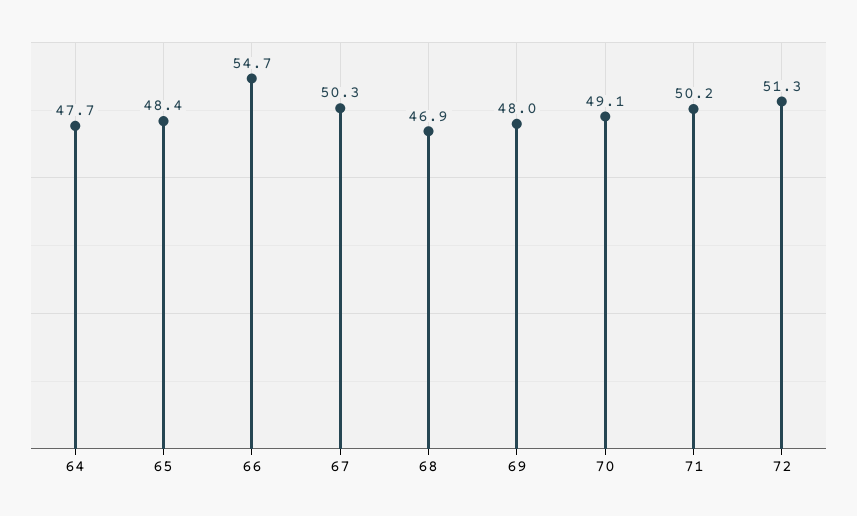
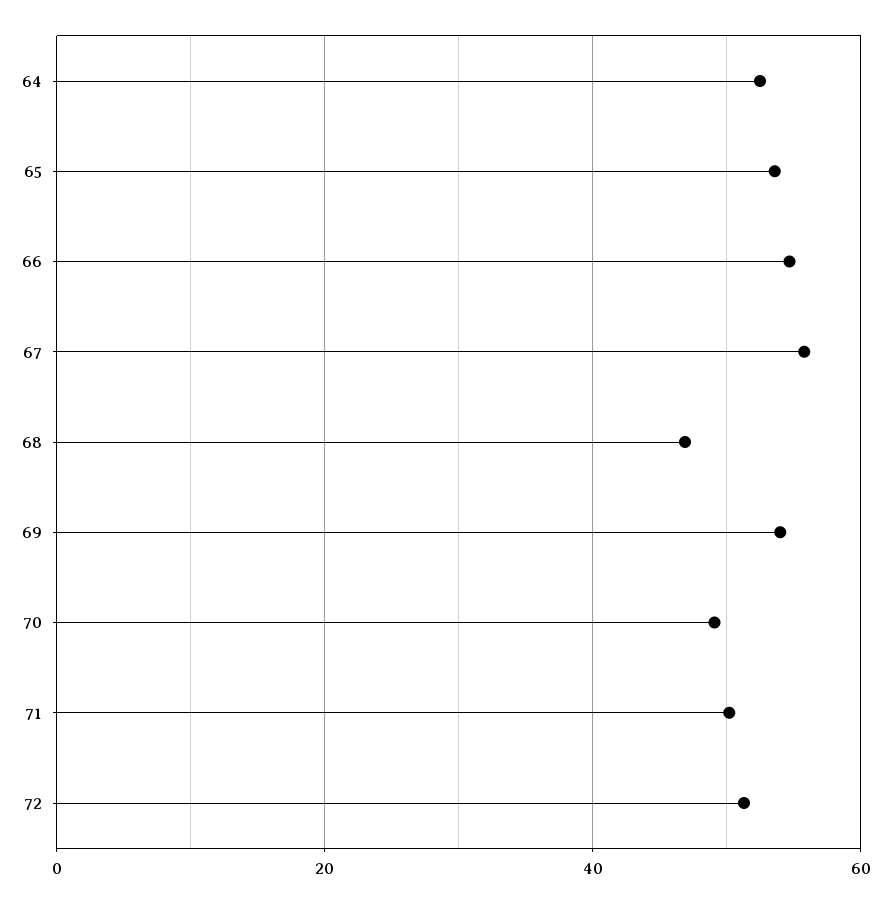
  {
-   "64": 47.7,
+   "64": 52,
-   "65": 48.4,
+   "65": 54,
    "66": 54.7,
-   "67": 50.3,
+   "67": 56,
    "68": 46.9,
-   "69": 48,
+   "69": 54,
    "70": 49.1,
    "71": 50.2,
    "72": 51.3
  }

